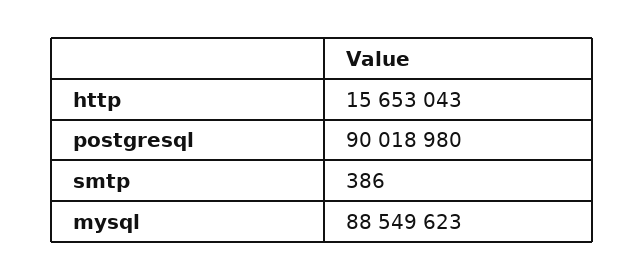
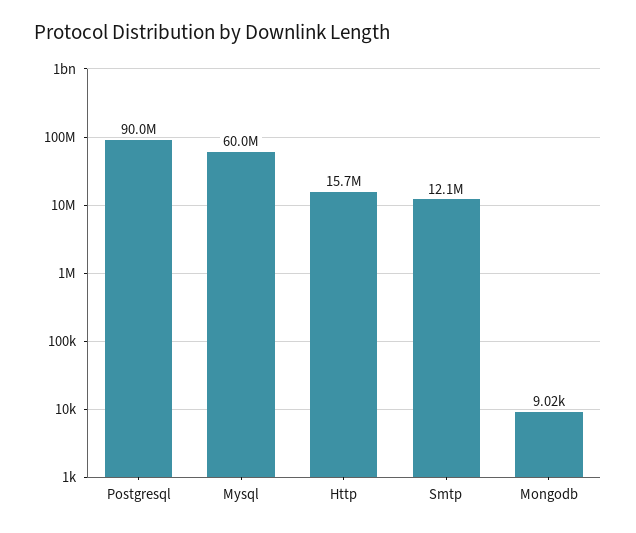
  {
    "http": 15653043,
    "postgresql": 90018980,
-   "smtp": 386,
+   "smtp": 12100000,
-   "mysql": 88549623
+   "mysql": 60000000,
+   "Mongodb": 9020
  }

